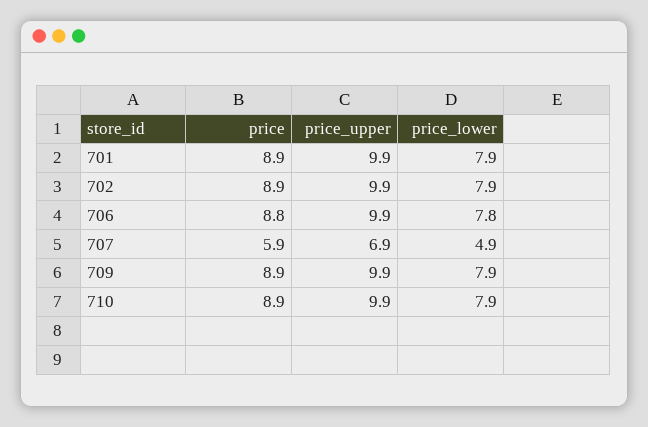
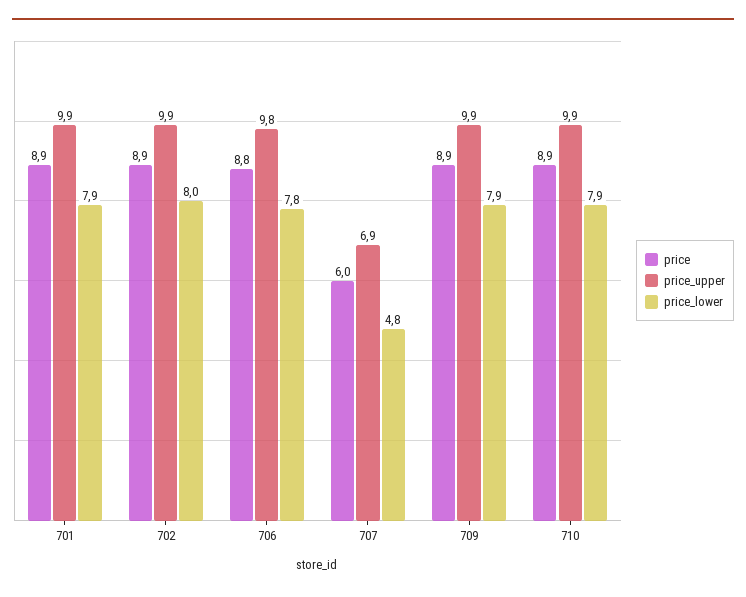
  {
    "price": {
      "701": 8.9,
      "702": 8.9,
      "706": 8.8,
-     "707": 5.9,
+     "707": 6,
      "709": 8.9,
      "710": 8.9
    },
    "price_upper": {
      "701": 9.9,
      "702": 9.9,
-     "706": 9.9,
+     "706": 9.8,
      "707": 6.9,
      "709": 9.9,
      "710": 9.9
    },
    "price_lower": {
      "701": 7.9,
-     "702": 7.9,
+     "702": 8,
      "706": 7.8,
-     "707": 4.9,
+     "707": 4.8,
      "709": 7.9,
      "710": 7.9
    }
  }

